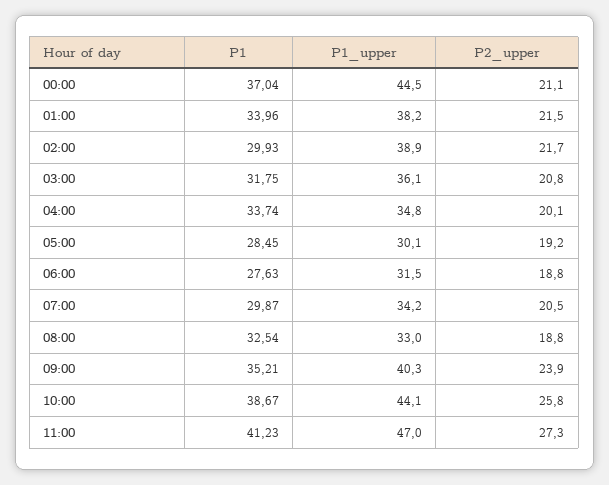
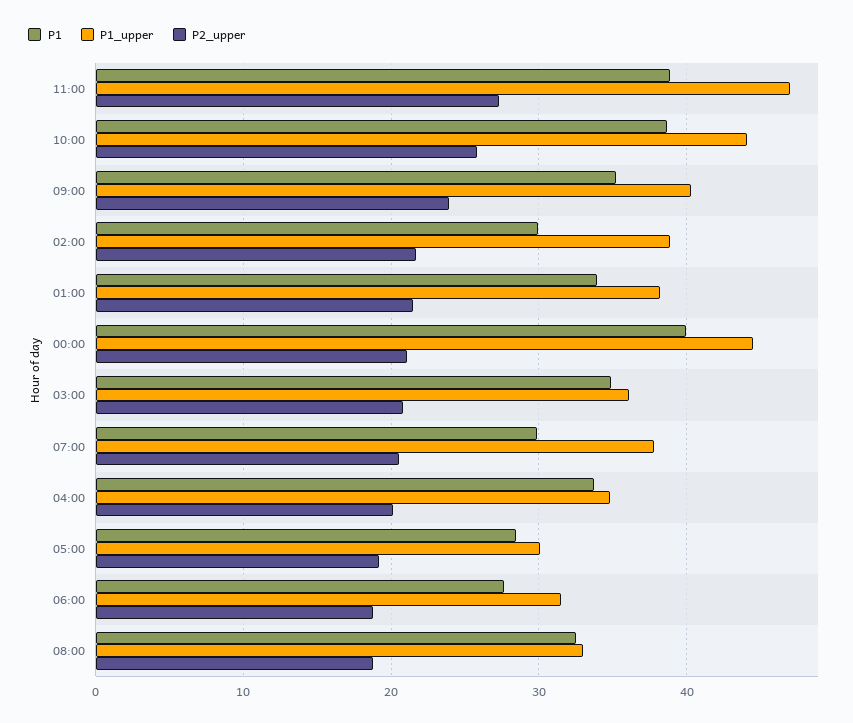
  {
    "P1": {
-     "00:00": 37.04,
+     "00:00": 40,
      "01:00": 33.96,
      "02:00": 29.93,
-     "03:00": 31.75,
+     "03:00": 35,
      "04:00": 33.74,
      "05:00": 28.45,
      "06:00": 27.63,
      "07:00": 29.87,
      "08:00": 32.54,
      "09:00": 35.21,
      "10:00": 38.67,
-     "11:00": 41.23
+     "11:00": 39
    },
    "P1_upper": {
      "00:00": 44.5,
      "01:00": 38.2,
      "02:00": 38.9,
      "03:00": 36.1,
      "04:00": 34.8,
      "05:00": 30.1,
      "06:00": 31.5,
-     "07:00": 34.2,
+     "07:00": 38,
      "08:00": 33,
      "09:00": 40.3,
      "10:00": 44.1,
      "11:00": 47
    },
    "P2_upper": {
      "00:00": 21.1,
      "01:00": 21.5,
      "02:00": 21.7,
      "03:00": 20.8,
      "04:00": 20.1,
      "05:00": 19.2,
      "06:00": 18.8,
      "07:00": 20.5,
      "08:00": 18.8,
      "09:00": 23.9,
      "10:00": 25.8,
      "11:00": 27.3
    }
  }

